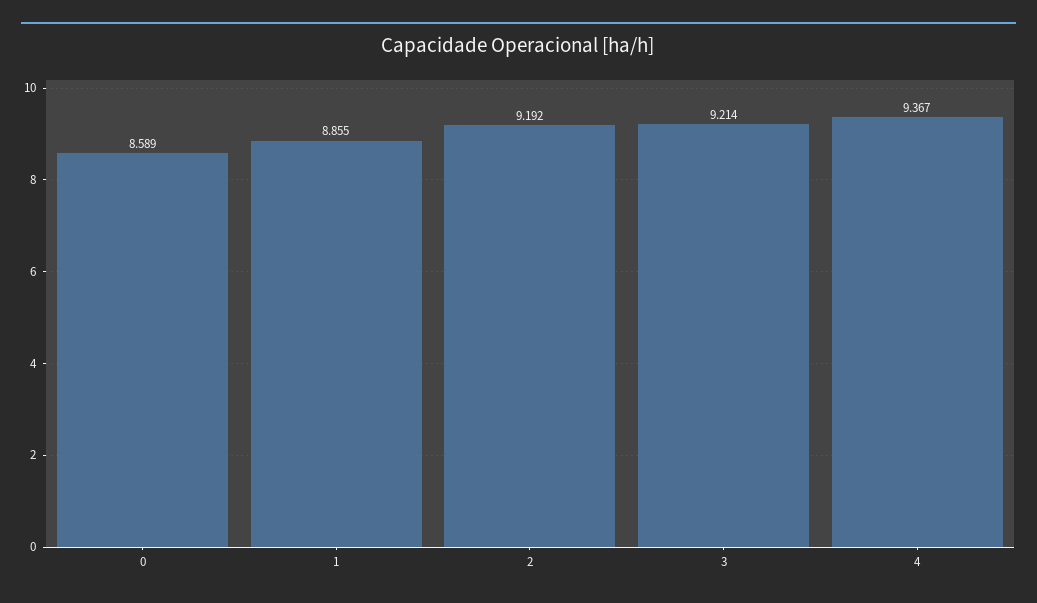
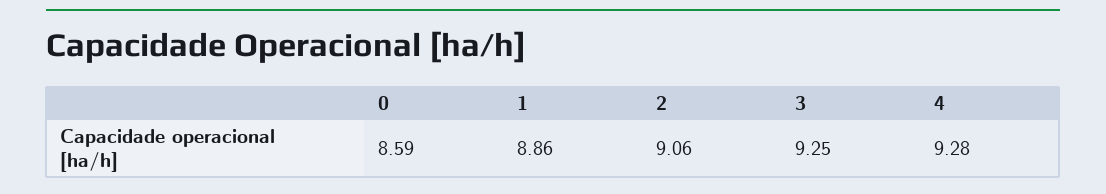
  {
    "0": 8.589,
    "1": 8.855,
-   "2": 9.192,
+   "2": 9.06,
-   "3": 9.214,
+   "3": 9.25,
-   "4": 9.367
+   "4": 9.28
  }

